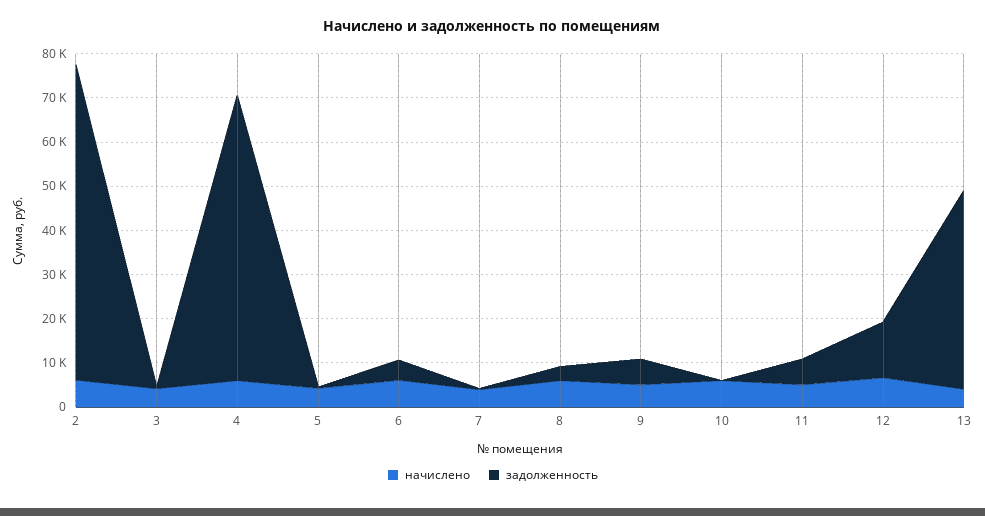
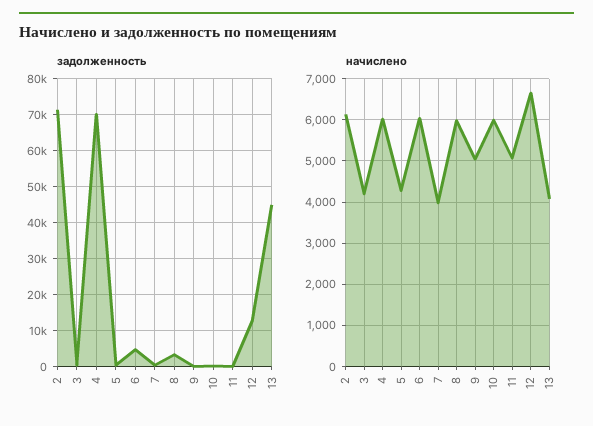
  {
    "начислено": {
      "2": 6200,
      "3": 4200,
      "4": 6000,
      "5": 4200,
      "6": 6000,
      "7": 4000,
      "8": 6000,
      "9": 5000,
      "10": 6000,
      "11": 5000,
      "12": 6600,
      "13": 4000
    },
    "задолженность": {
      "2": 72000,
      "3": 0,
-     "4": 64000,
+     "4": 70000,
      "5": 0,
      "6": 4000,
      "7": 0,
      "8": 4000,
-     "9": 6000,
+     "9": 0,
      "10": 0,
-     "11": 6000,
+     "11": 0,
      "12": 12000,
      "13": 44000
    }
  }

